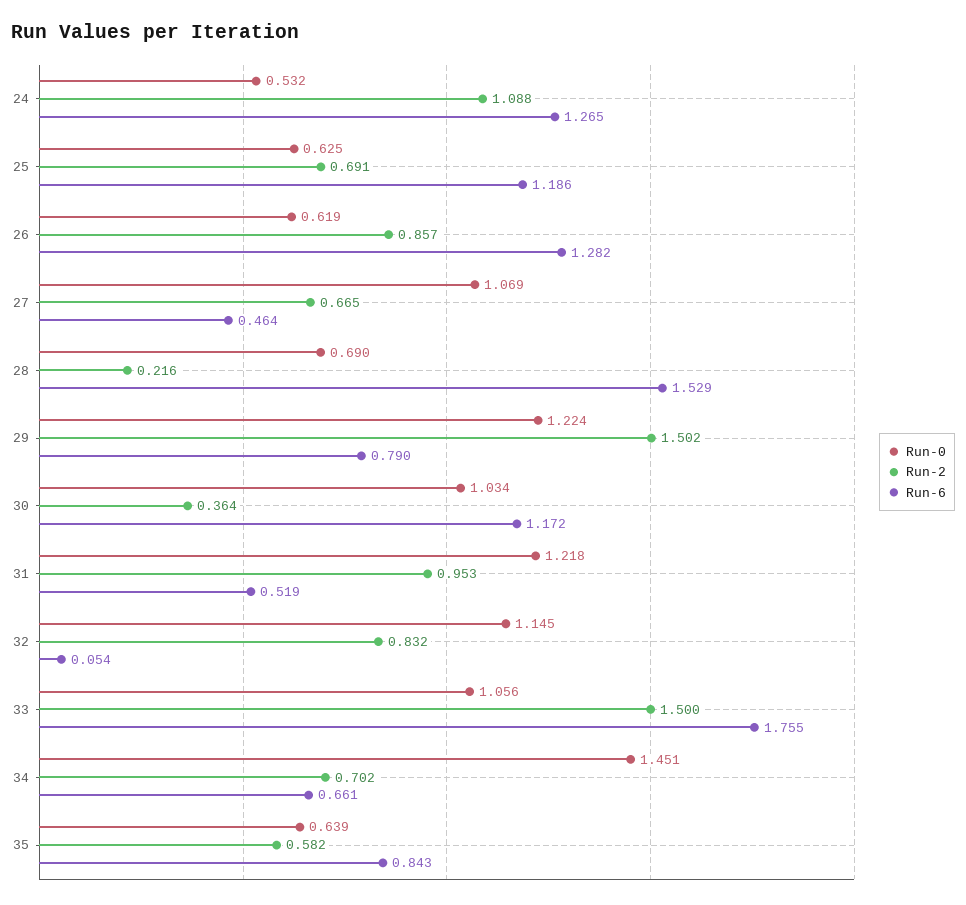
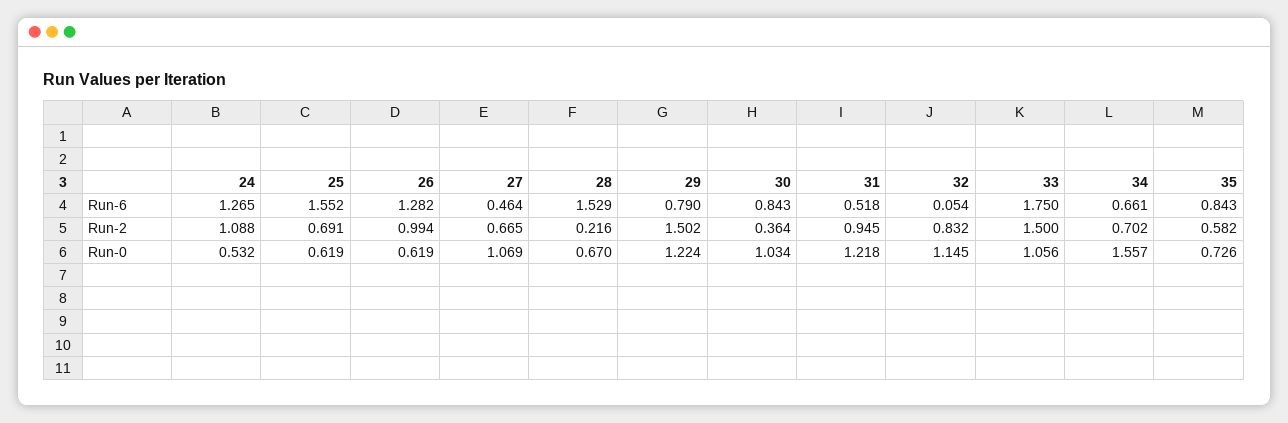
  {
    "Run-0": {
      "24": 0.532,
-     "25": 0.625,
+     "25": 0.619,
      "26": 0.619,
      "27": 1.069,
-     "28": 0.69,
+     "28": 0.67,
      "29": 1.224,
      "30": 1.034,
      "31": 1.218,
      "32": 1.145,
      "33": 1.056,
-     "34": 1.451,
+     "34": 1.557,
-     "35": 0.639
+     "35": 0.726
    },
    "Run-2": {
      "24": 1.088,
      "25": 0.691,
-     "26": 0.857,
+     "26": 0.994,
      "27": 0.665,
      "28": 0.216,
      "29": 1.502,
      "30": 0.364,
-     "31": 0.953,
+     "31": 0.945,
      "32": 0.832,
      "33": 1.5,
      "34": 0.702,
      "35": 0.582
    },
    "Run-6": {
      "24": 1.265,
-     "25": 1.186,
+     "25": 1.552,
      "26": 1.282,
      "27": 0.464,
      "28": 1.529,
      "29": 0.79,
-     "30": 1.172,
+     "30": 0.843,
-     "31": 0.519,
+     "31": 0.518,
      "32": 0.054,
-     "33": 1.755,
+     "33": 1.75,
      "34": 0.661,
      "35": 0.843
    }
  }

